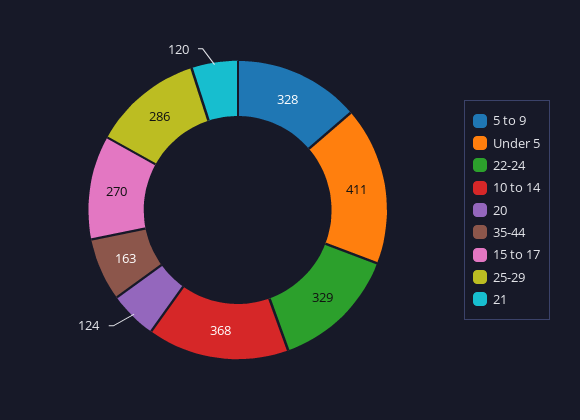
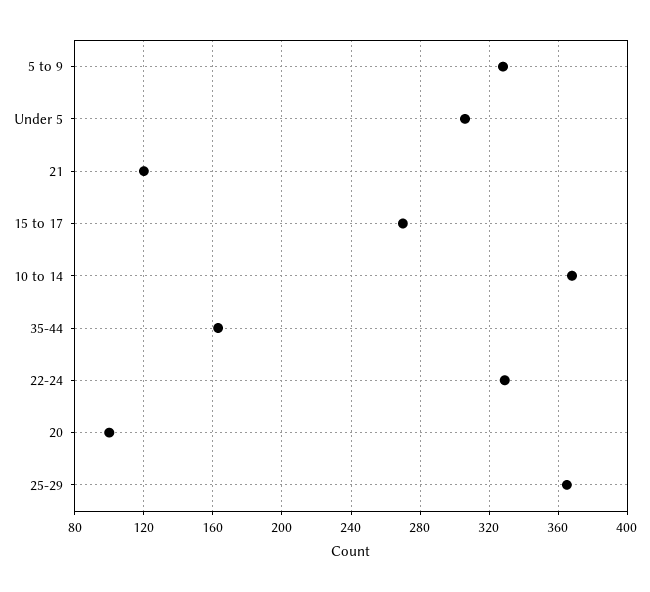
  {
    "5 to 9": 328,
-   "Under 5": 411,
+   "Under 5": 305,
    "22-24": 329,
    "10 to 14": 368,
-   "20": 124,
+   "20": 100,
    "35-44": 163,
    "15 to 17": 270,
-   "25-29": 286,
+   "25-29": 365,
    "21": 120
  }

